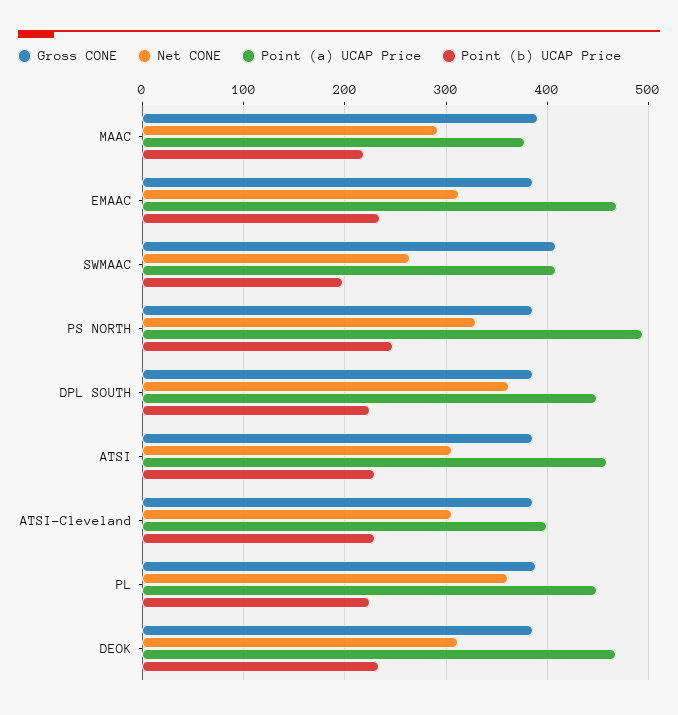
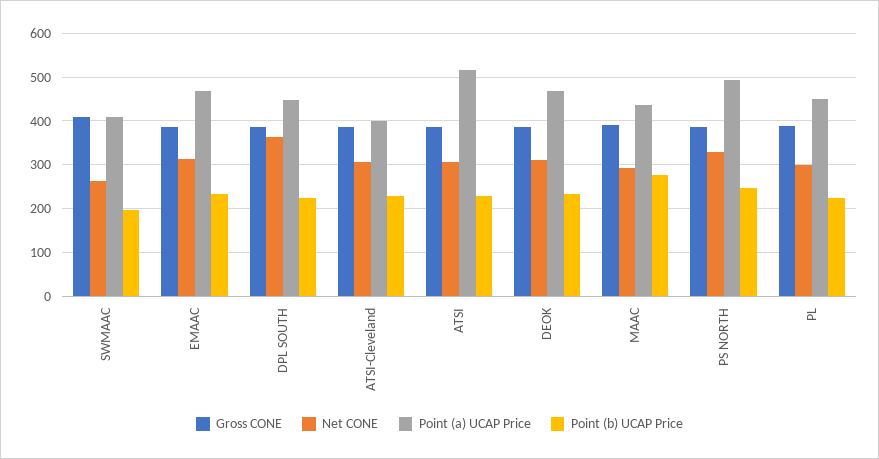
  {
    "Gross CONE": {
      "MAAC": 390,
      "EMAAC": 390,
      "SWMAAC": 410,
      "PS NORTH": 390,
      "DPL SOUTH": 390,
      "ATSI": 390,
      "ATSI-Cleveland": 390,
      "PL": 390,
      "DEOK": 390
    },
    "Net CONE": {
      "MAAC": 290,
      "EMAAC": 310,
      "SWMAAC": 260,
      "PS NORTH": 330,
      "DPL SOUTH": 360,
      "ATSI": 310,
      "ATSI-Cleveland": 310,
-     "PL": 360,
+     "PL": 300,
      "DEOK": 310
    },
    "Point (a) UCAP Price": {
-     "MAAC": 380,
+     "MAAC": 440,
      "EMAAC": 470,
      "SWMAAC": 410,
      "PS NORTH": 490,
      "DPL SOUTH": 450,
-     "ATSI": 460,
+     "ATSI": 520,
      "ATSI-Cleveland": 400,
      "PL": 450,
      "DEOK": 470
    },
    "Point (b) UCAP Price": {
-     "MAAC": 220,
+     "MAAC": 280,
      "EMAAC": 230,
      "SWMAAC": 200,
      "PS NORTH": 250,
      "DPL SOUTH": 220,
      "ATSI": 230,
      "ATSI-Cleveland": 230,
      "PL": 220,
      "DEOK": 230
    }
  }

